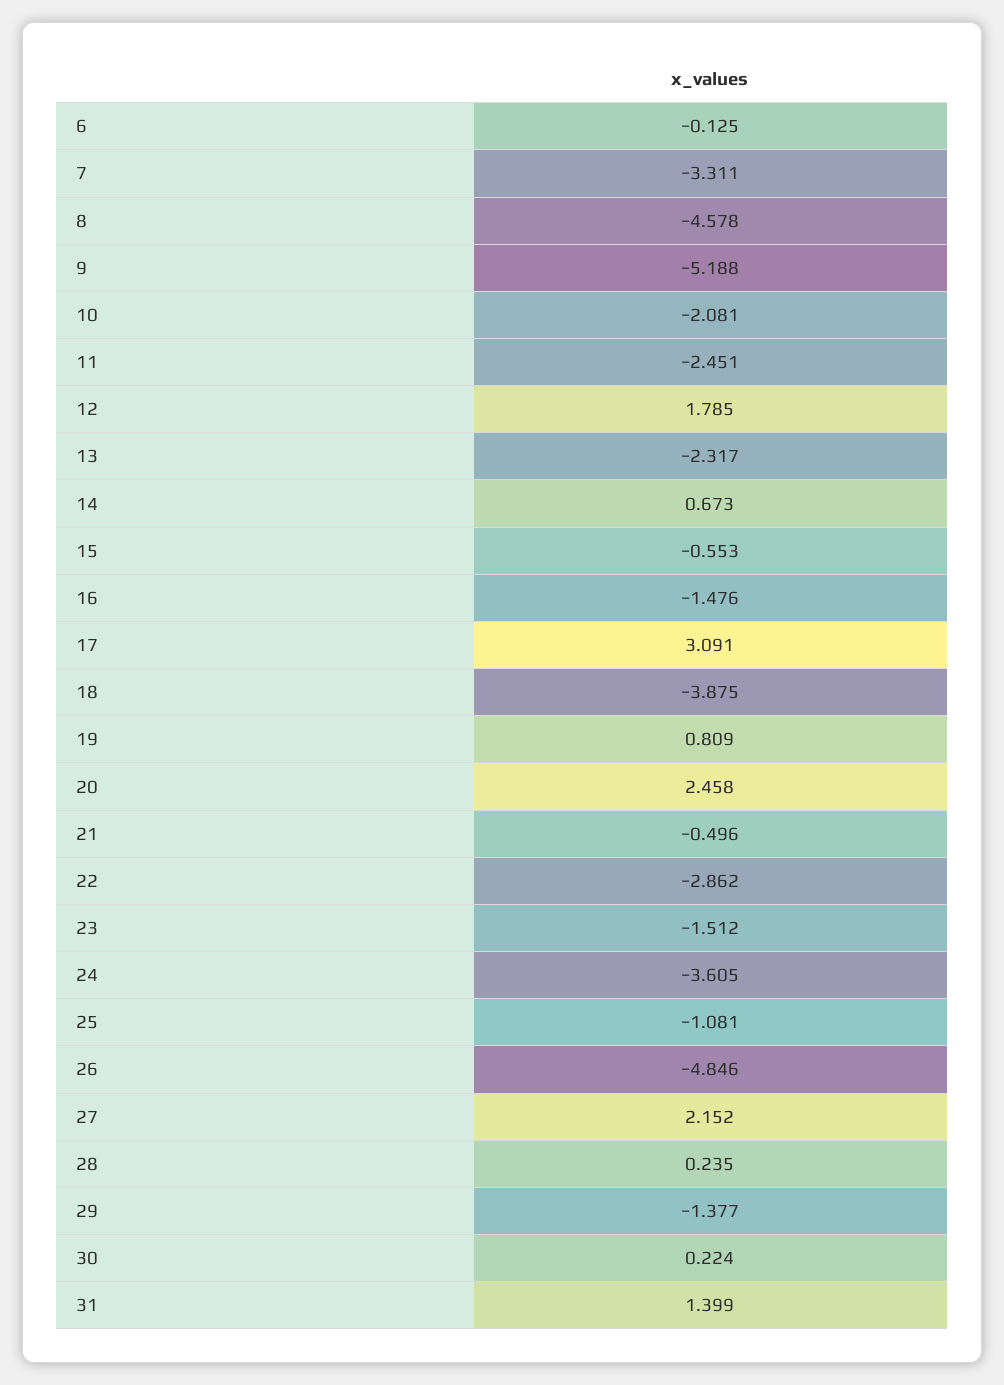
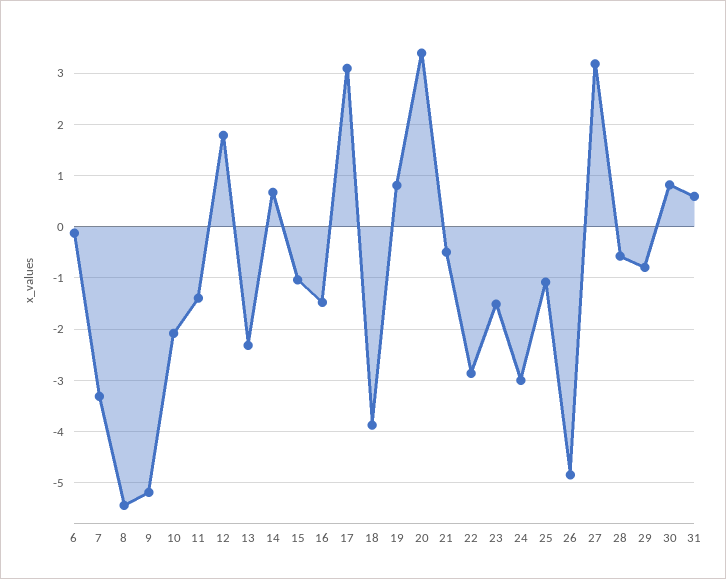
  {
    "6": -0.125,
    "7": -3.311,
-   "8": -4.578,
+   "8": -5.4,
    "9": -5.188,
    "10": -2.081,
-   "11": -2.451,
+   "11": -1.4,
    "12": 1.785,
    "13": -2.317,
    "14": 0.673,
-   "15": -0.553,
+   "15": -1,
    "16": -1.476,
    "17": 3.091,
    "18": -3.875,
    "19": 0.809,
-   "20": 2.458,
+   "20": 3.4,
    "21": -0.496,
    "22": -2.862,
    "23": -1.512,
-   "24": -3.605,
+   "24": -3,
    "25": -1.081,
    "26": -4.846,
-   "27": 2.152,
+   "27": 3.2,
-   "28": 0.235,
+   "28": -0.6,
-   "29": -1.377,
+   "29": -0.8,
-   "30": 0.224,
+   "30": 0.8,
-   "31": 1.399
+   "31": 0.6
  }

